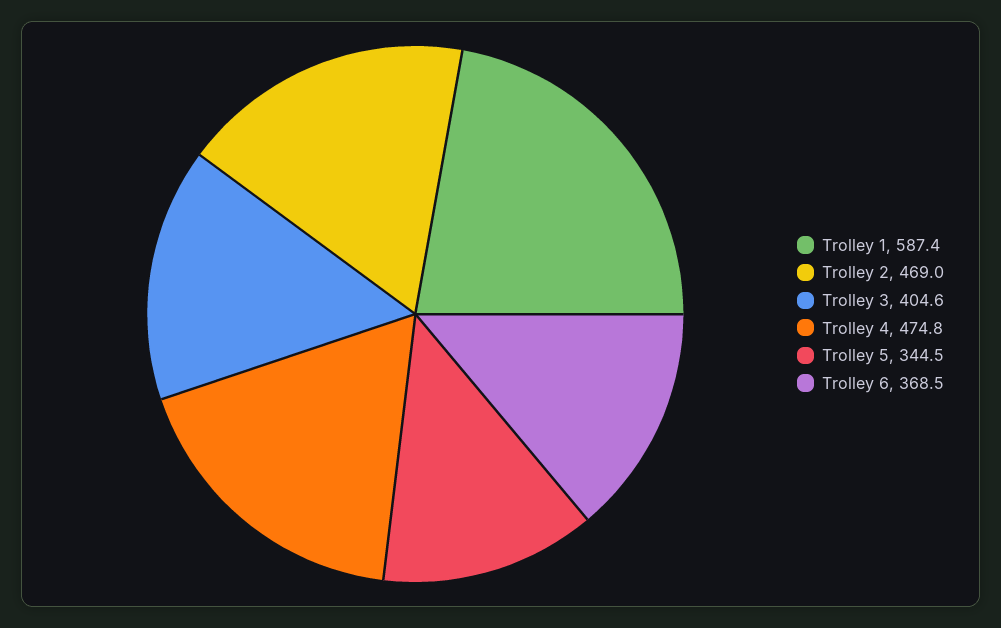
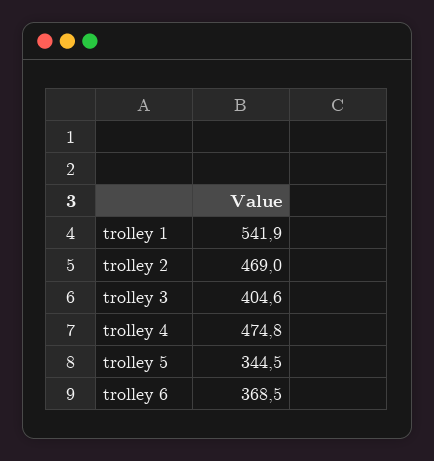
  {
-   "Trolley 1": 587.4,
+   "Trolley 1": 541.9,
    "Trolley 2": 469,
    "Trolley 3": 404.6,
    "Trolley 4": 474.8,
    "Trolley 5": 344.5,
    "Trolley 6": 368.5
  }

